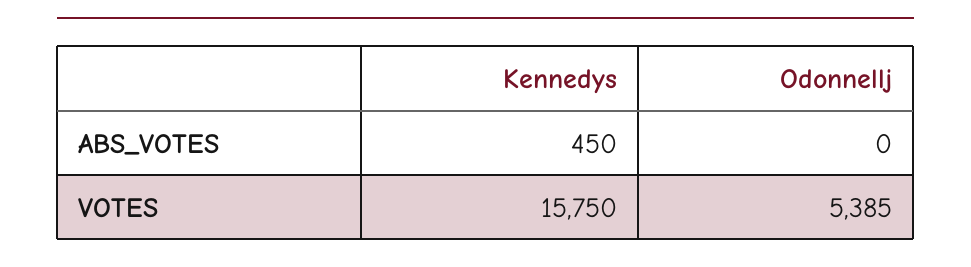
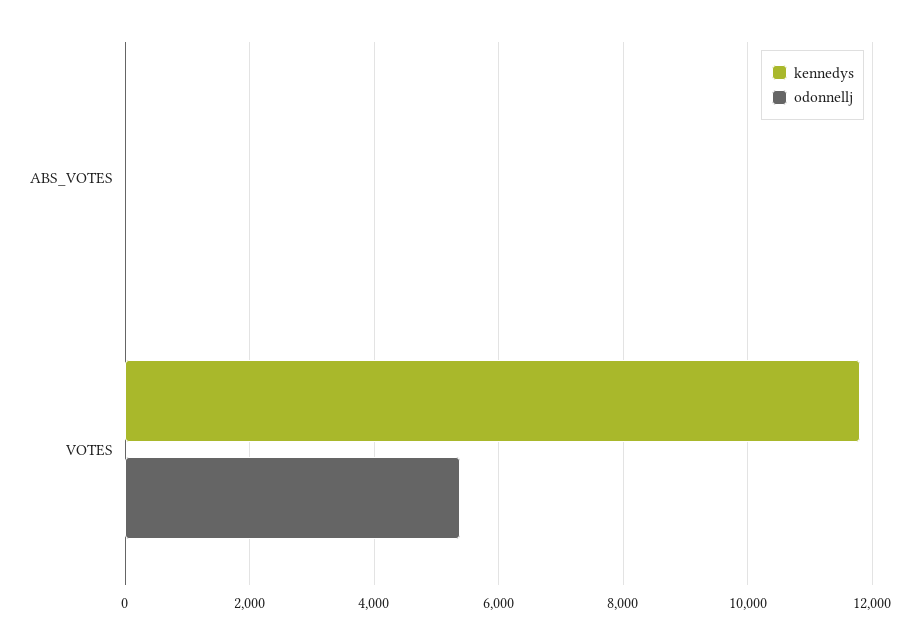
  {
    "Kennedys": {
-     "ABS_VOTES": 450,
+     "ABS_VOTES": 0,
-     "VOTES": 15750
+     "VOTES": 11800
    },
    "Odonnellj": {
      "ABS_VOTES": 0,
      "VOTES": 5385
    }
  }

